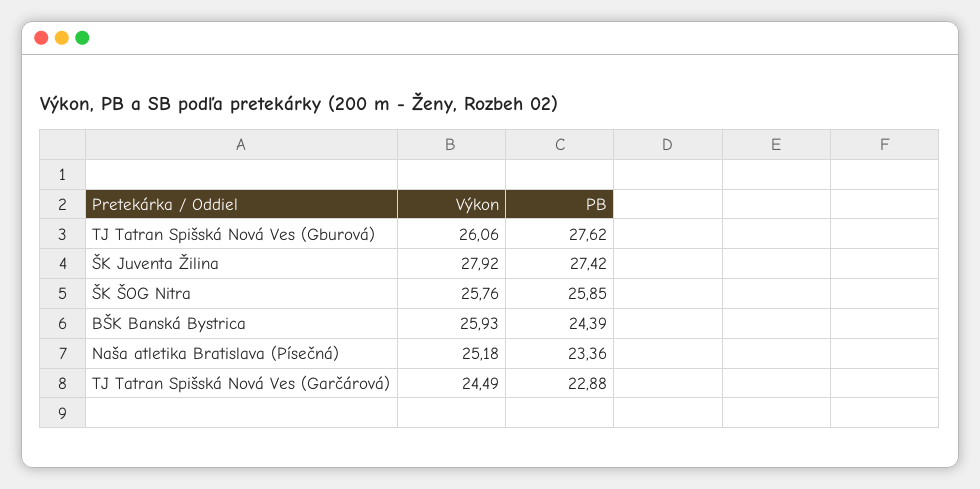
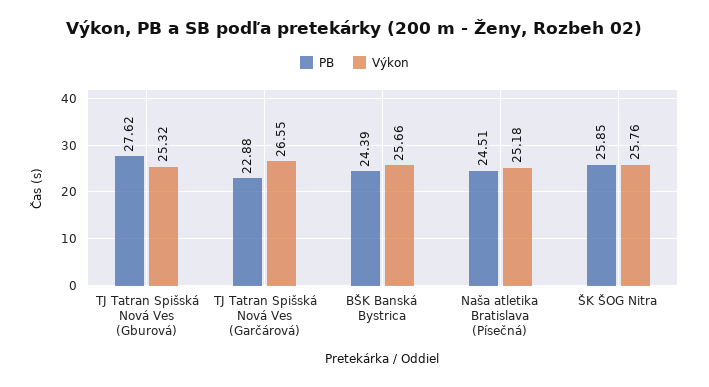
  {
    "Výkon": {
-     "TJ Tatran Spišská Nová Ves (Gburová)": 26.06,
+     "TJ Tatran Spišská Nová Ves (Gburová)": 25.32,
-     "ŠK Juventa Žilina": 27.92,
      "ŠK ŠOG Nitra": 25.76,
-     "BŠK Banská Bystrica": 25.93,
+     "BŠK Banská Bystrica": 25.66,
      "Naša atletika Bratislava (Písečná)": 25.18,
-     "TJ Tatran Spišská Nová Ves (Garčárová)": 24.49
+     "TJ Tatran Spišská Nová Ves (Garčárová)": 26.55
    },
    "PB": {
      "TJ Tatran Spišská Nová Ves (Gburová)": 27.62,
-     "ŠK Juventa Žilina": 27.42,
      "ŠK ŠOG Nitra": 25.85,
      "BŠK Banská Bystrica": 24.39,
-     "Naša atletika Bratislava (Písečná)": 23.36,
+     "Naša atletika Bratislava (Písečná)": 24.51,
      "TJ Tatran Spišská Nová Ves (Garčárová)": 22.88
    }
  }

